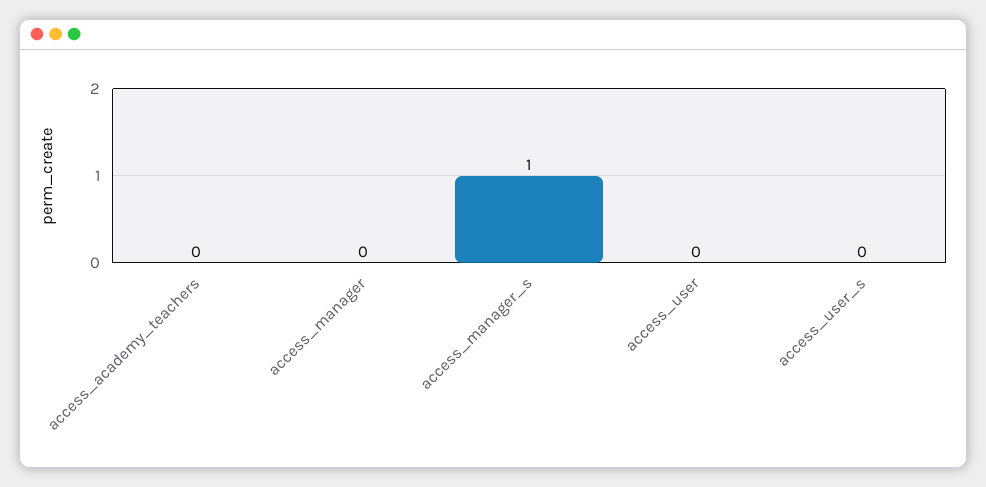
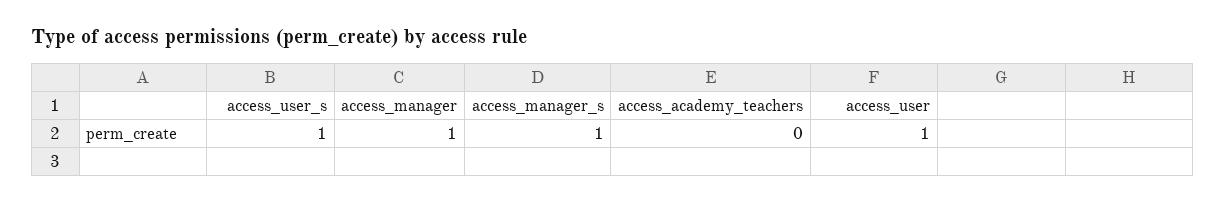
  {
    "access_academy_teachers": 0,
-   "access_manager": 0,
+   "access_manager": 1,
    "access_manager_s": 1,
-   "access_user": 0,
+   "access_user": 1,
-   "access_user_s": 0
+   "access_user_s": 1
  }

